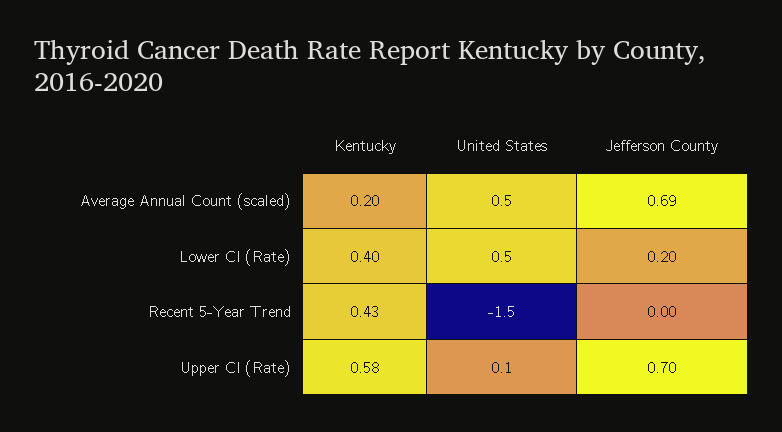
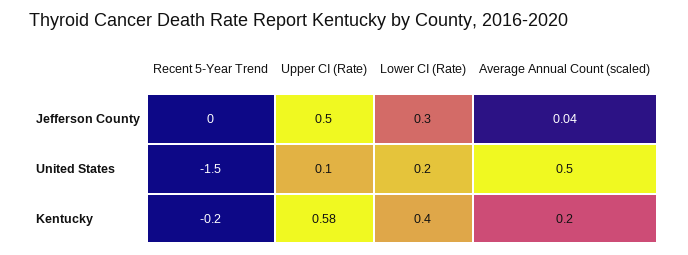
  {
    "Kentucky": {
      "Average Annual Count (scaled)": 0.2,
      "Lower CI (Rate)": 0.4,
-     "Recent 5-Year Trend": 0.43,
+     "Recent 5-Year Trend": -0.2,
      "Upper CI (Rate)": 0.58
    },
    "United States": {
      "Average Annual Count (scaled)": 0.5,
-     "Lower CI (Rate)": 0.5,
+     "Lower CI (Rate)": 0.2,
      "Recent 5-Year Trend": -1.5,
      "Upper CI (Rate)": 0.1
    },
    "Jefferson County": {
-     "Average Annual Count (scaled)": 0.69,
+     "Average Annual Count (scaled)": 0.04,
-     "Lower CI (Rate)": 0.2,
+     "Lower CI (Rate)": 0.3,
      "Recent 5-Year Trend": 0,
-     "Upper CI (Rate)": 0.7
+     "Upper CI (Rate)": 0.5
    }
  }

